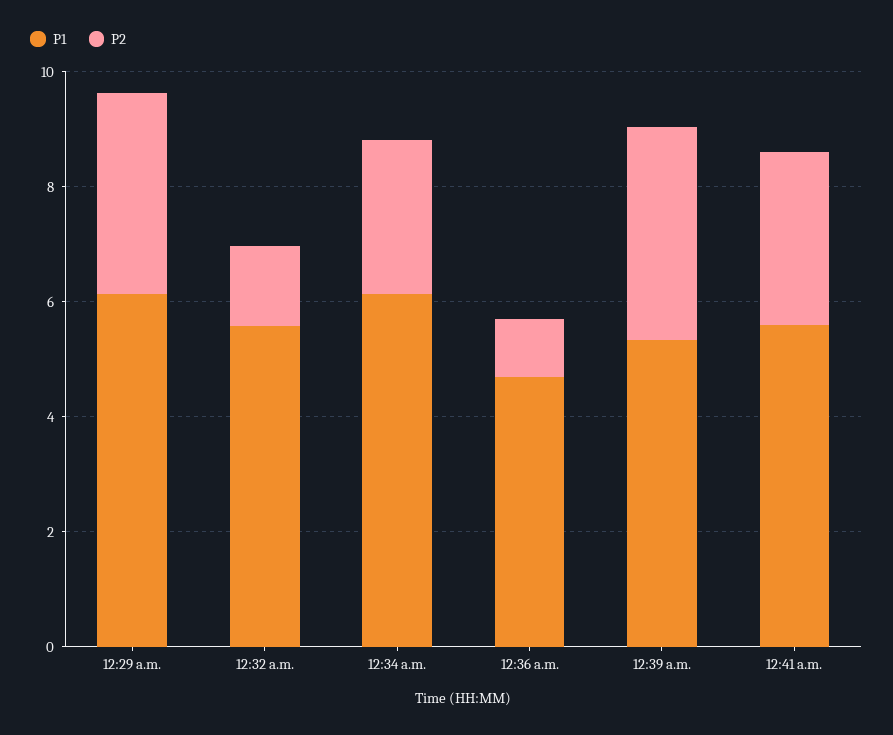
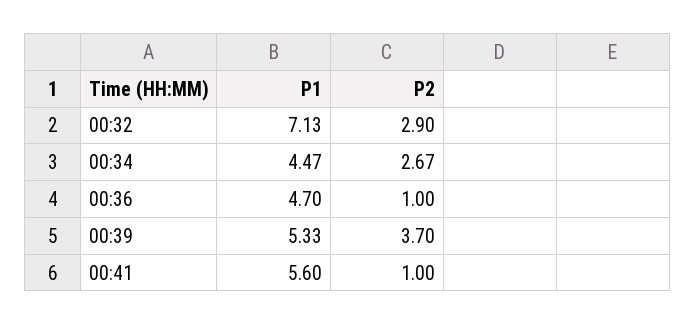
  {
    "P1": {
-     "12:29 a.m.": 6,
-     "12:32 a.m.": 5.5,
+     "12:32 a.m.": 7.13,
-     "12:34 a.m.": 6,
+     "12:34 a.m.": 4.47,
      "12:36 a.m.": 4.7,
      "12:39 a.m.": 5.33,
      "12:41 a.m.": 5.6
    },
    "P2": {
-     "12:29 a.m.": 3.5,
-     "12:32 a.m.": 1.5,
+     "12:32 a.m.": 2.9,
      "12:34 a.m.": 2.67,
      "12:36 a.m.": 1,
      "12:39 a.m.": 3.7,
-     "12:41 a.m.": 3
+     "12:41 a.m.": 1
    }
  }

